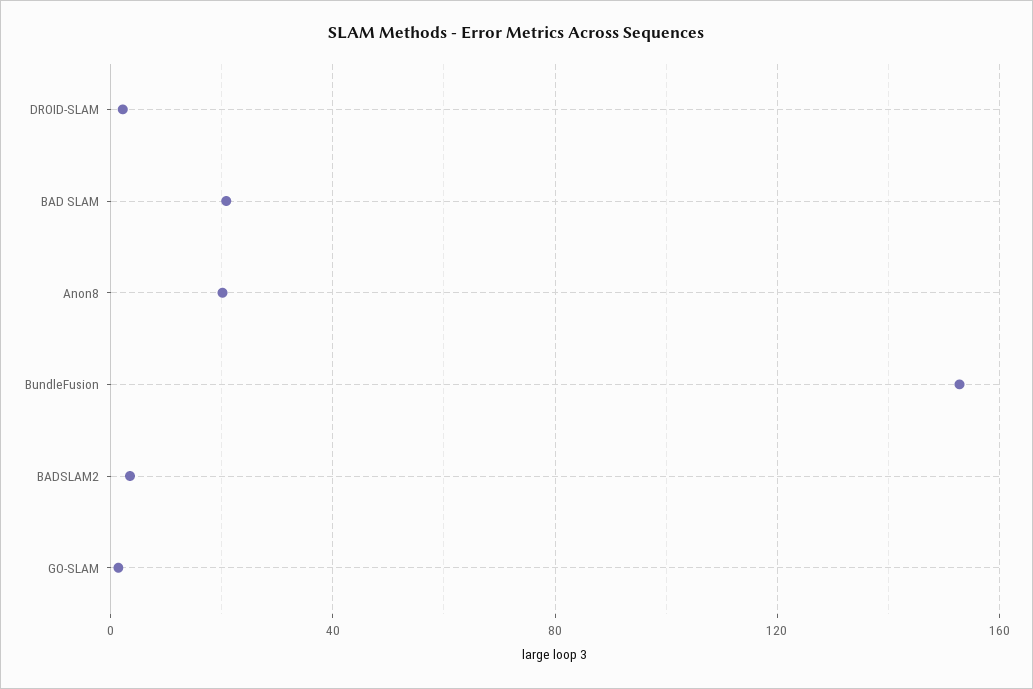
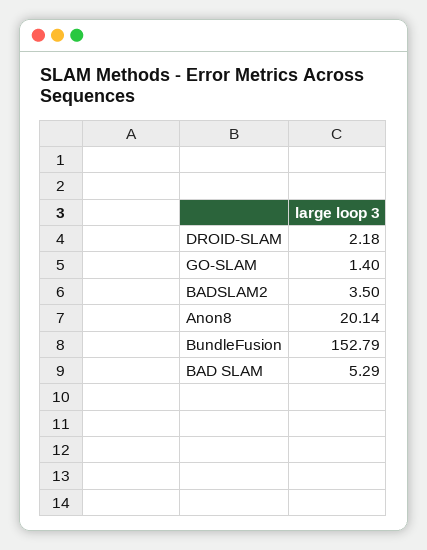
  {
    "DROID-SLAM": 2.18,
-   "BAD SLAM": 20,
+   "BAD SLAM": 5.29,
    "Anon8": 20.14,
    "BundleFusion": 152.79,
    "BADSLAM2": 3.5,
    "GO-SLAM": 1.4
  }

